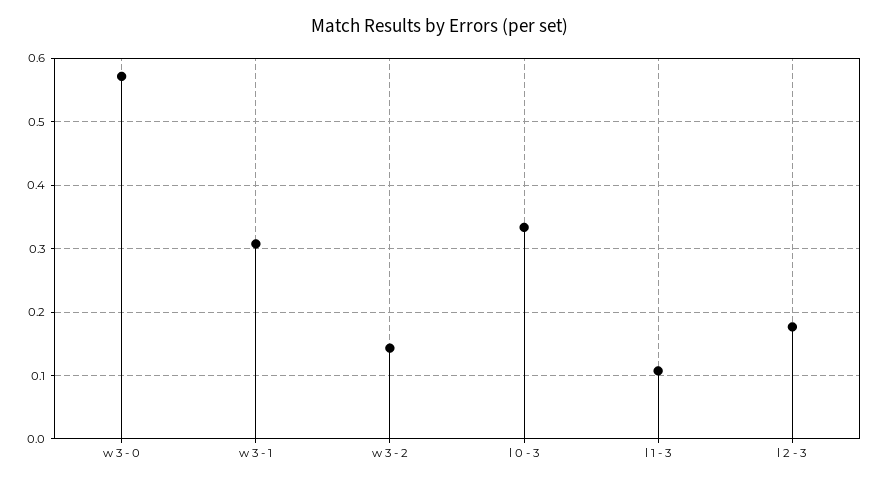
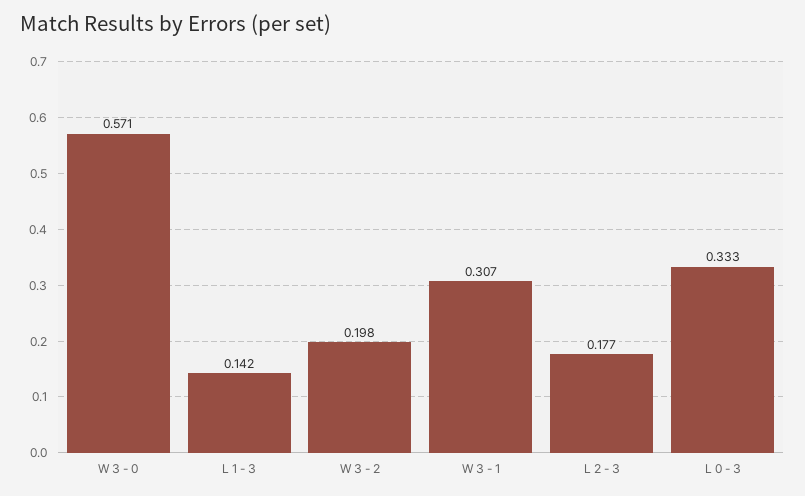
  {
    "w 3 - 0": 0.571,
    "w 3 - 1": 0.307,
-   "w 3 - 2": 0.14,
+   "w 3 - 2": 0.198,
    "l 0 - 3": 0.333,
-   "l 1 - 3": 0.11,
+   "l 1 - 3": 0.142,
    "l 2 - 3": 0.177
  }

